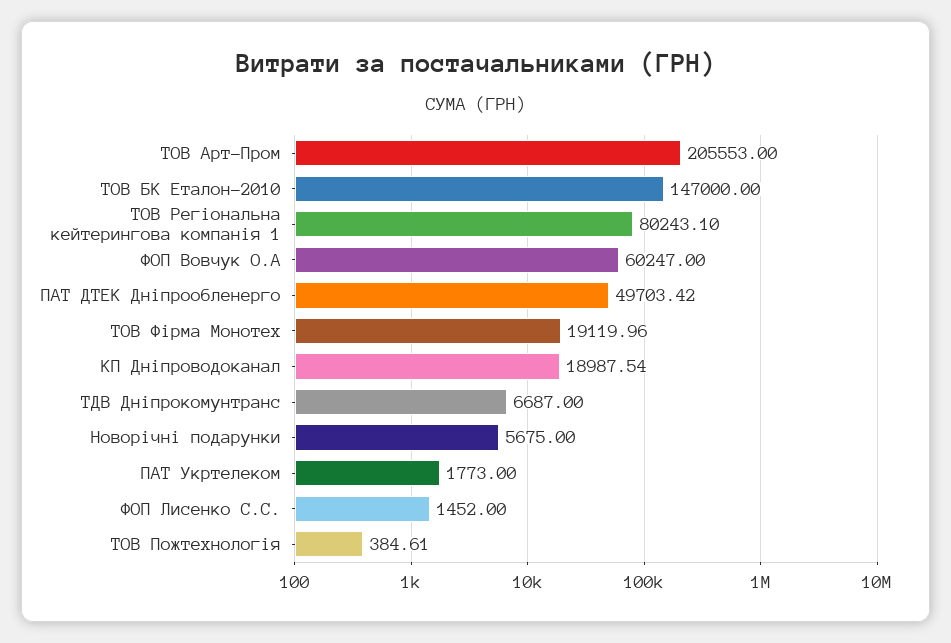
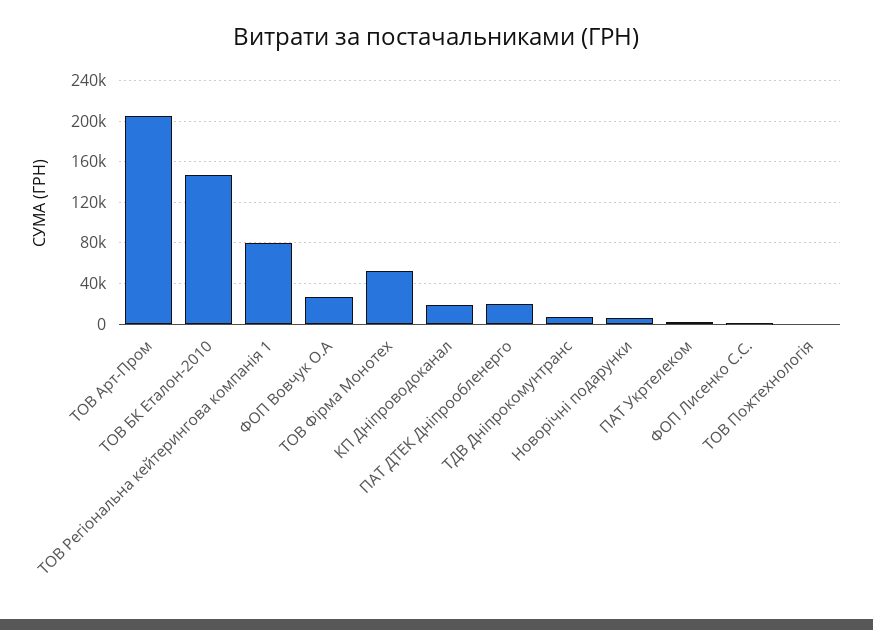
  {
    "ТОВ Арт-Пром": 205553,
    "ТОВ БК Еталон-2010": 147000,
    "ТОВ Регіональна кейтерингова компанія 1": 80243.1,
-   "ФОП Вовчук О.А": 60247,
+   "ФОП Вовчук О.А": 30000,
-   "ПАТ ДТЕК Дніпрообленерго": 49703.42,
+   "ПАТ ДТЕК Дніпрообленерго": 20000,
-   "ТОВ Фірма Монотех": 19119.96,
+   "ТОВ Фірма Монотех": 50000,
    "КП Дніпроводоканал": 18987.54,
    "ТДВ Дніпрокомунтранс": 6687,
    "Новорічні подарунки": 5675,
    "ПАТ Укртелеком": 1773,
    "ФОП Лисенко С.С.": 1452,
    "ТОВ Пожтехнологія": 384.61
  }

